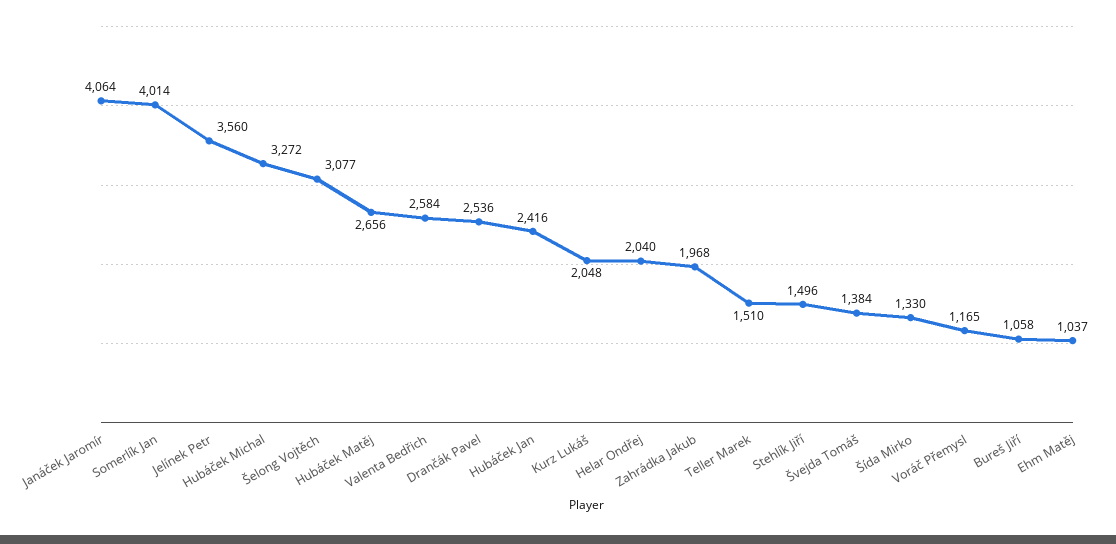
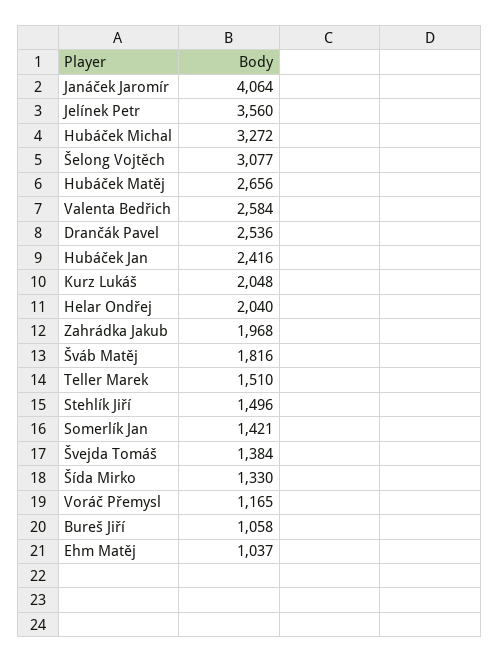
  {
    "Janáček Jaromír": 4064,
-   "Somerlík Jan": 4014,
+   "Somerlík Jan": 1421,
    "Jelínek Petr": 3560,
    "Hubáček Michal": 3272,
    "Šelong Vojtěch": 3077,
    "Hubáček Matěj": 2656,
    "Valenta Bedřich": 2584,
    "Drančák Pavel": 2536,
    "Hubáček Jan": 2416,
    "Kurz Lukáš": 2048,
    "Helar Ondřej": 2040,
    "Zahrádka Jakub": 1968,
    "Teller Marek": 1510,
    "Stehlík Jiří": 1496,
    "Švejda Tomáš": 1384,
    "Šída Mirko": 1330,
    "Voráč Přemysl": 1165,
    "Bureš Jiří": 1058,
-   "Ehm Matěj": 1037
+   "Ehm Matěj": 1037,
+   "Šváb Matěj": 1816
  }

